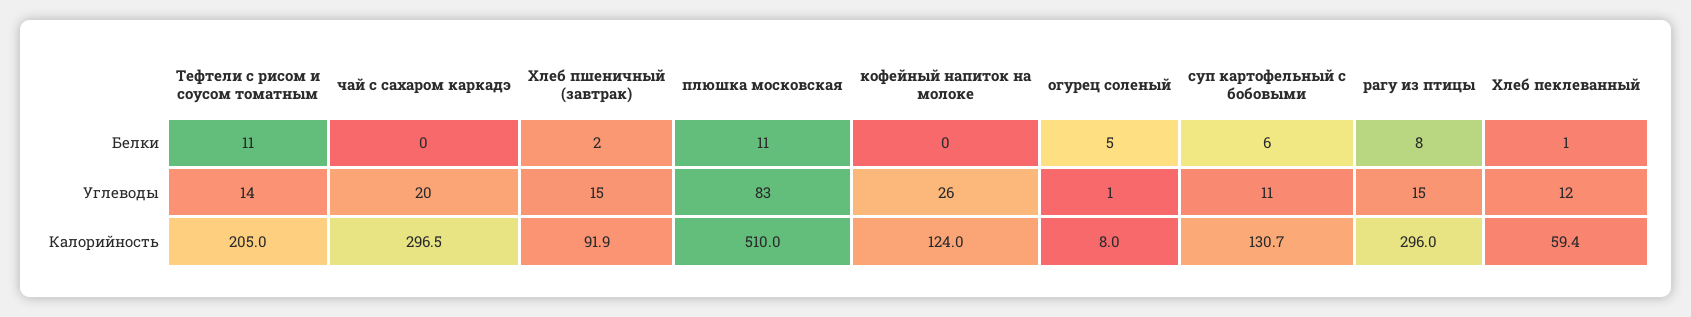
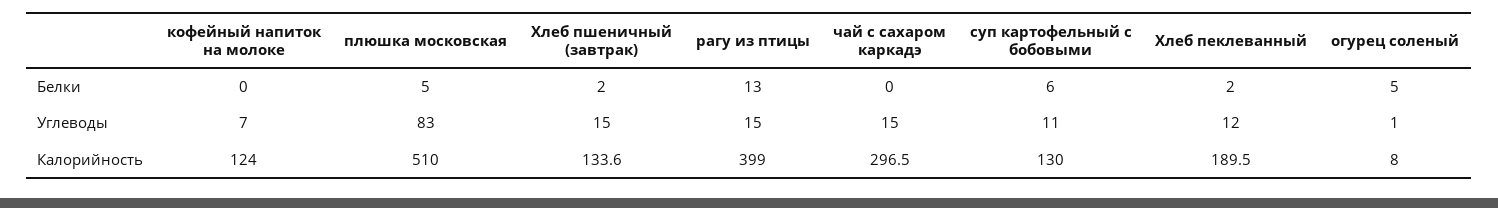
  {
-   "Тефтели с рисом и соусом томатным": {
-     "Белки": 11,
-     "Углеводы": 14,
-     "Калорийность": 205
-   },
    "чай с сахаром каркадэ": {
      "Белки": 0,
-     "Углеводы": 20,
+     "Углеводы": 15,
      "Калорийность": 296.5
    },
    "Хлеб пшеничный (завтрак)": {
      "Белки": 2,
      "Углеводы": 15,
-     "Калорийность": 91.9
+     "Калорийность": 133.6
    },
    "плюшка московская": {
-     "Белки": 11,
+     "Белки": 5,
      "Углеводы": 83,
      "Калорийность": 510
    },
    "кофейный напиток на молоке": {
      "Белки": 0,
-     "Углеводы": 26,
+     "Углеводы": 7,
      "Калорийность": 124
    },
    "огурец соленый": {
      "Белки": 5,
      "Углеводы": 1,
      "Калорийность": 8
    },
    "суп картофельный с бобовыми": {
      "Белки": 6,
      "Углеводы": 11,
-     "Калорийность": 130.7
+     "Калорийность": 130
    },
    "рагу из птицы": {
-     "Белки": 8,
+     "Белки": 13,
      "Углеводы": 15,
-     "Калорийность": 296
+     "Калорийность": 399
    },
    "Хлеб пеклеванный": {
-     "Белки": 1,
+     "Белки": 2,
      "Углеводы": 12,
-     "Калорийность": 59.4
+     "Калорийность": 189.5
    }
  }

